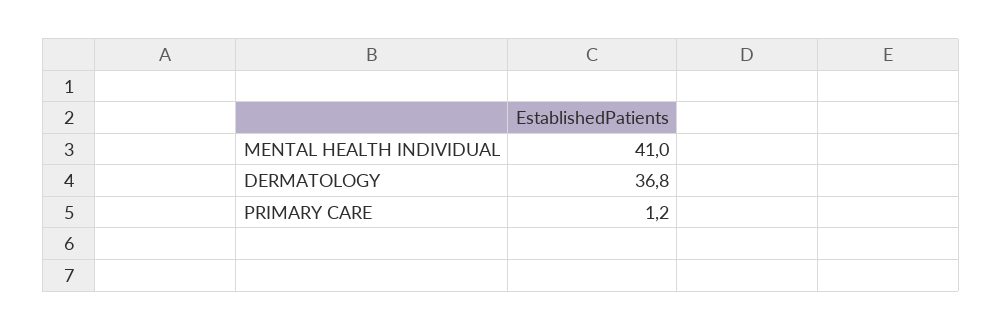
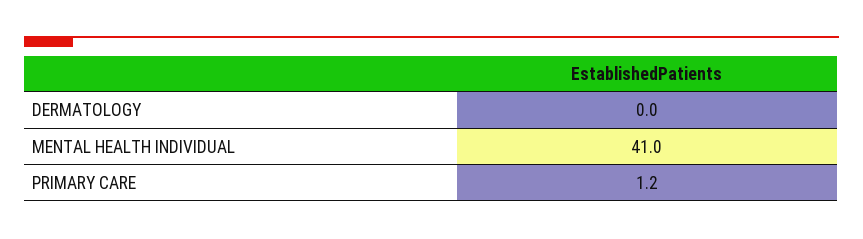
  {
    "MENTAL HEALTH INDIVIDUAL": 41,
-   "DERMATOLOGY": 36.8,
+   "DERMATOLOGY": 0,
    "PRIMARY CARE": 1.2
  }

